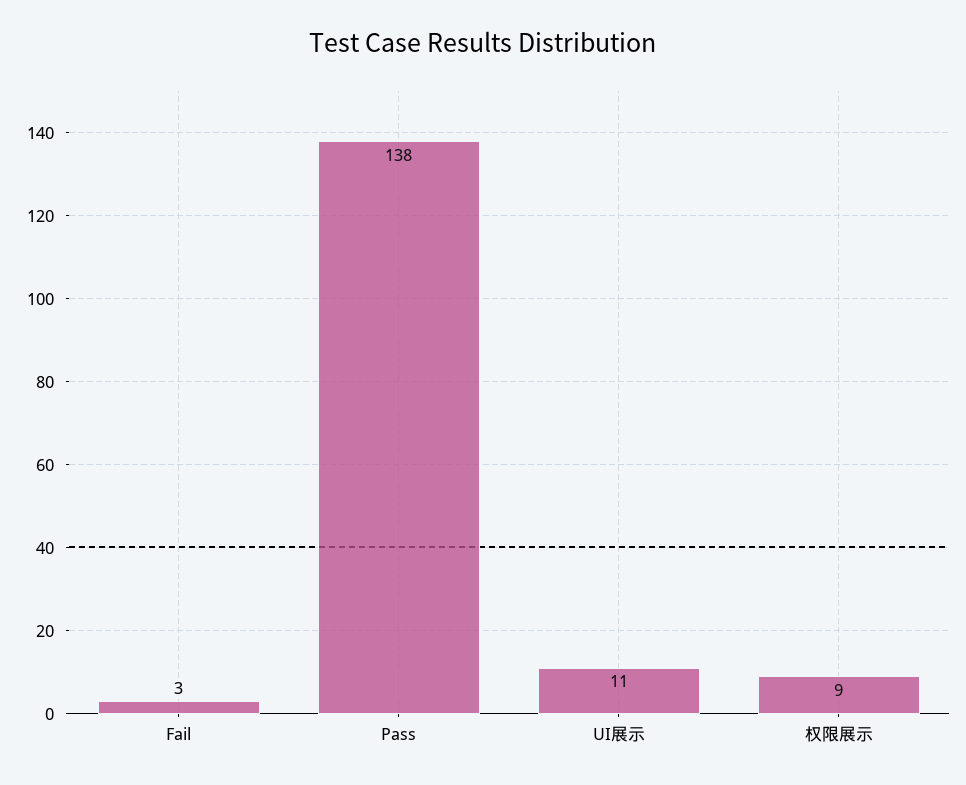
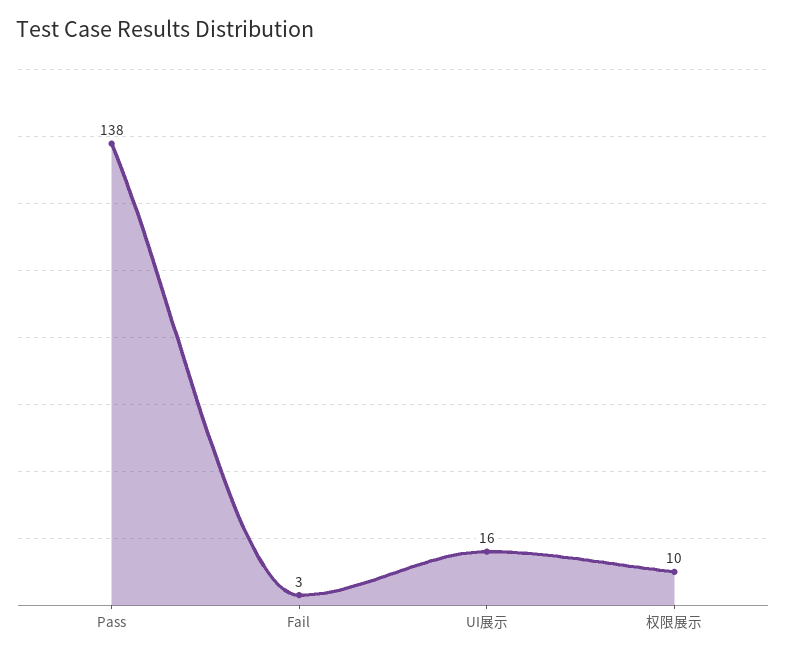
  {
    "Fail": 3,
    "Pass": 138,
-   "UI展示": 11,
+   "UI展示": 16,
-   "权限展示": 9
+   "权限展示": 10
  }

